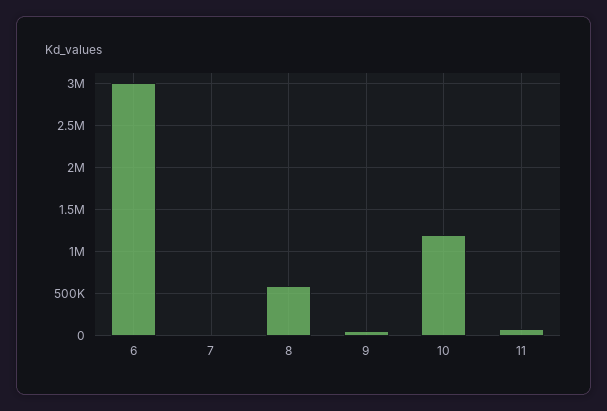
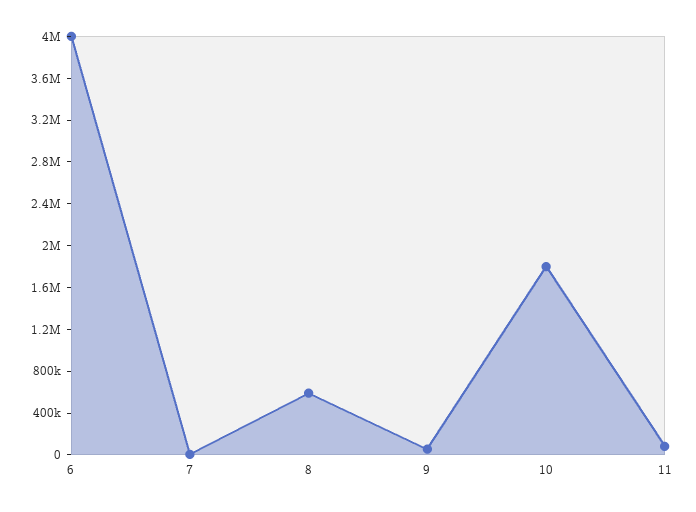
  {
-   "6": 3000000,
+   "6": 4000000,
    "7": 0,
    "8": 600000,
    "9": 100000,
-   "10": 1200000,
+   "10": 1800000,
    "11": 100000
  }

